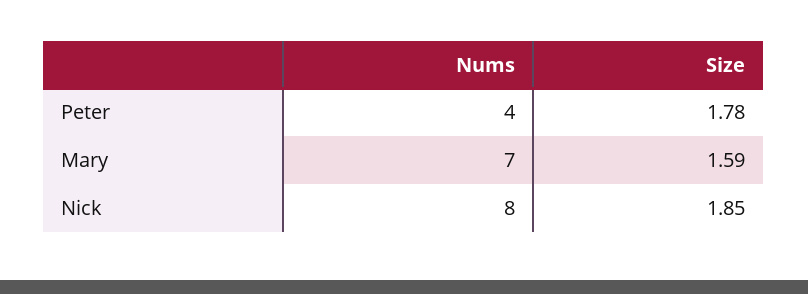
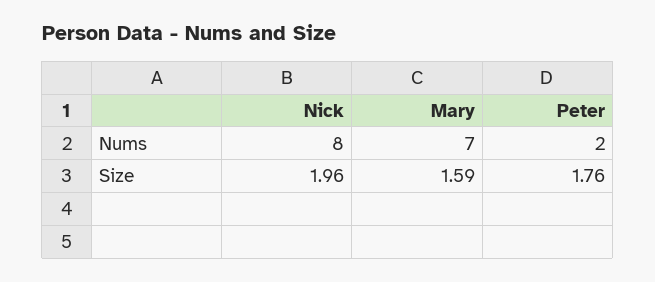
  {
    "Nums": {
-     "Peter": 4,
+     "Peter": 2,
      "Mary": 7,
      "Nick": 8
    },
    "Size": {
-     "Peter": 1.78,
+     "Peter": 1.76,
      "Mary": 1.59,
-     "Nick": 1.85
+     "Nick": 1.96
    }
  }

